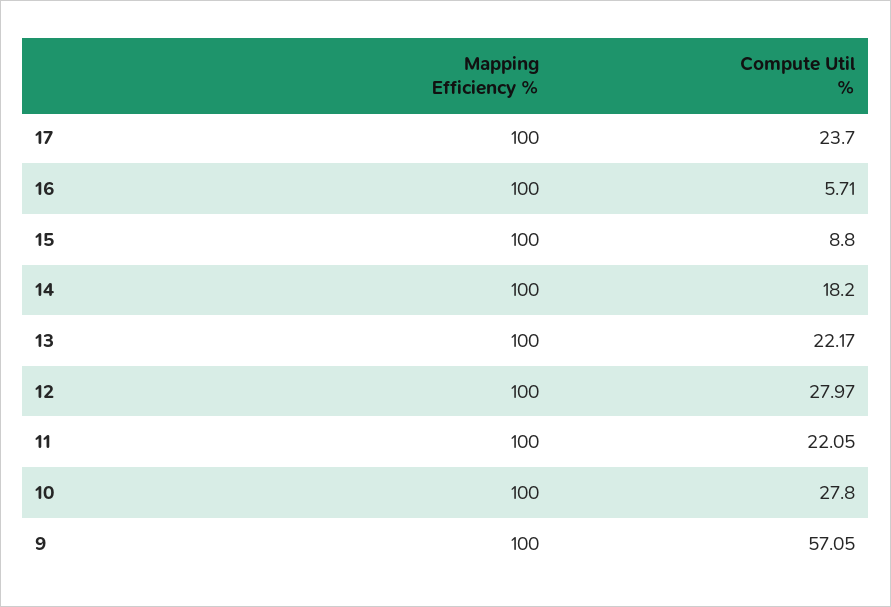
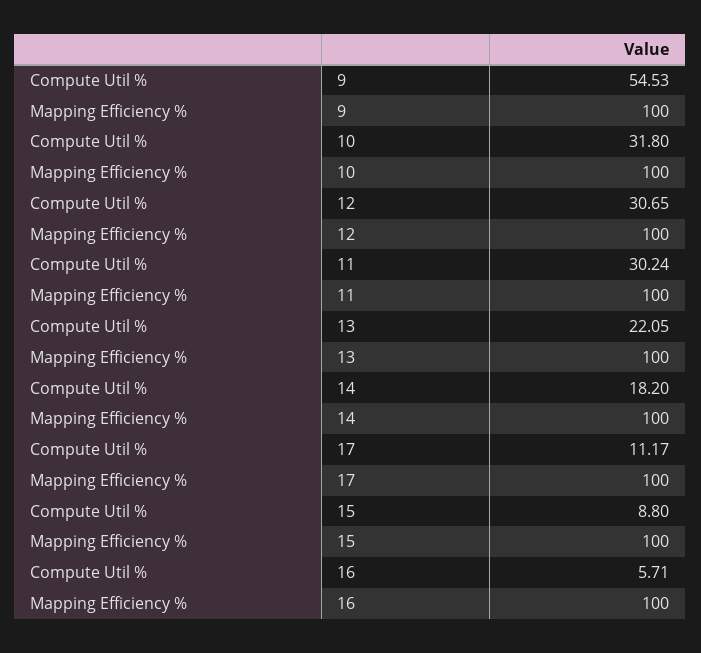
  {
    "Mapping Efficiency %": {
      "17": 100,
      "16": 100,
      "15": 100,
      "14": 100,
      "13": 100,
      "12": 100,
      "11": 100,
      "10": 100,
      "9": 100
    },
    "Compute Util %": {
-     "17": 23.7,
+     "17": 11.17,
      "16": 5.71,
      "15": 8.8,
      "14": 18.2,
-     "13": 22.17,
+     "13": 22.05,
-     "12": 27.97,
+     "12": 30.65,
-     "11": 22.05,
+     "11": 30.24,
-     "10": 27.8,
+     "10": 31.8,
-     "9": 57.05
+     "9": 54.53
    }
  }

